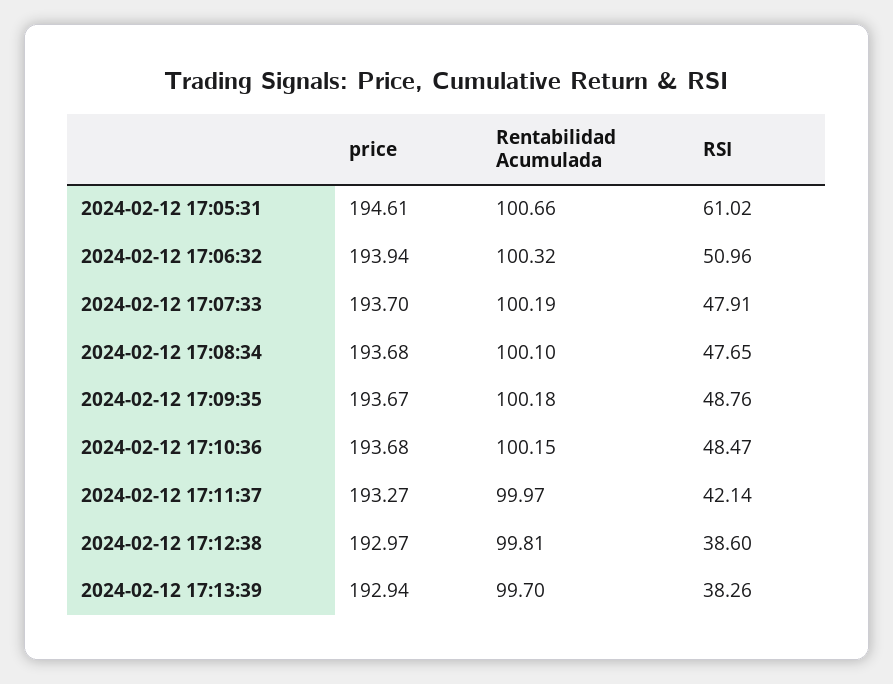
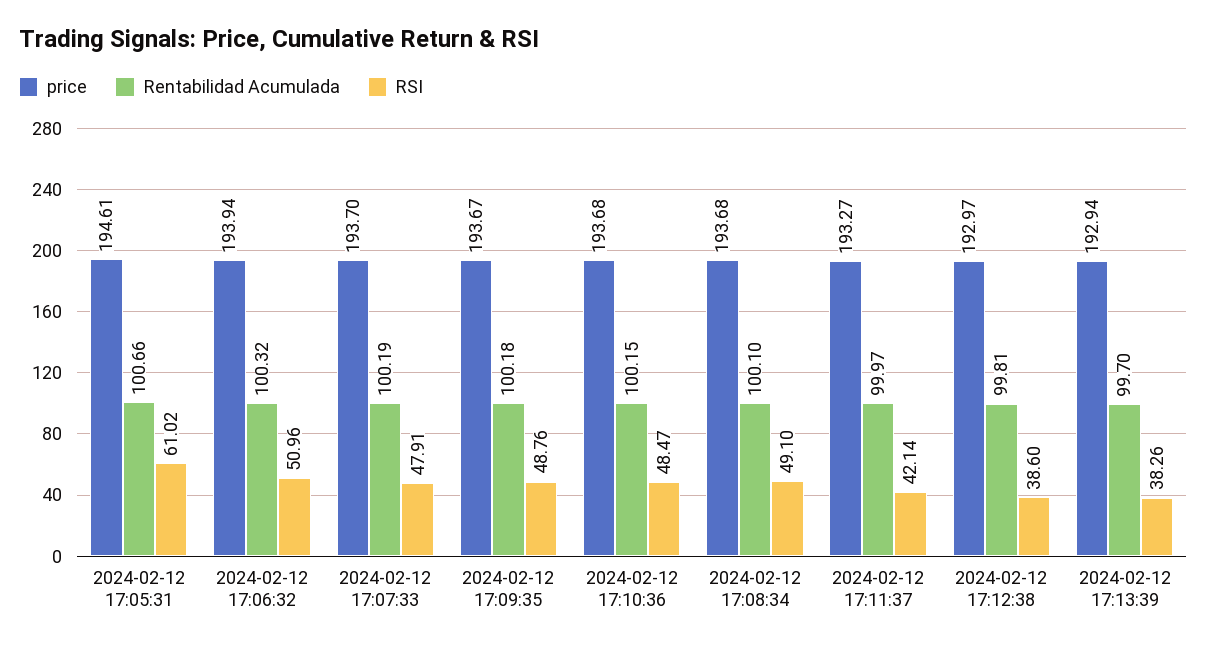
  {
    "price": {
      "2024-02-12 17:05:31": 194.61,
      "2024-02-12 17:06:32": 193.94,
      "2024-02-12 17:07:33": 193.7,
      "2024-02-12 17:08:34": 193.68,
      "2024-02-12 17:09:35": 193.67,
      "2024-02-12 17:10:36": 193.68,
      "2024-02-12 17:11:37": 193.27,
      "2024-02-12 17:12:38": 192.97,
      "2024-02-12 17:13:39": 192.94
    },
    "Rentabilidad Acumulada": {
      "2024-02-12 17:05:31": 100.66,
      "2024-02-12 17:06:32": 100.32,
      "2024-02-12 17:07:33": 100.19,
      "2024-02-12 17:08:34": 100.1,
      "2024-02-12 17:09:35": 100.18,
      "2024-02-12 17:10:36": 100.15,
      "2024-02-12 17:11:37": 99.97,
      "2024-02-12 17:12:38": 99.81,
      "2024-02-12 17:13:39": 99.7
    },
    "RSI": {
      "2024-02-12 17:05:31": 61.02,
      "2024-02-12 17:06:32": 50.96,
      "2024-02-12 17:07:33": 47.91,
-     "2024-02-12 17:08:34": 47.65,
+     "2024-02-12 17:08:34": 49.1,
      "2024-02-12 17:09:35": 48.76,
      "2024-02-12 17:10:36": 48.47,
      "2024-02-12 17:11:37": 42.14,
      "2024-02-12 17:12:38": 38.6,
      "2024-02-12 17:13:39": 38.26
    }
  }

